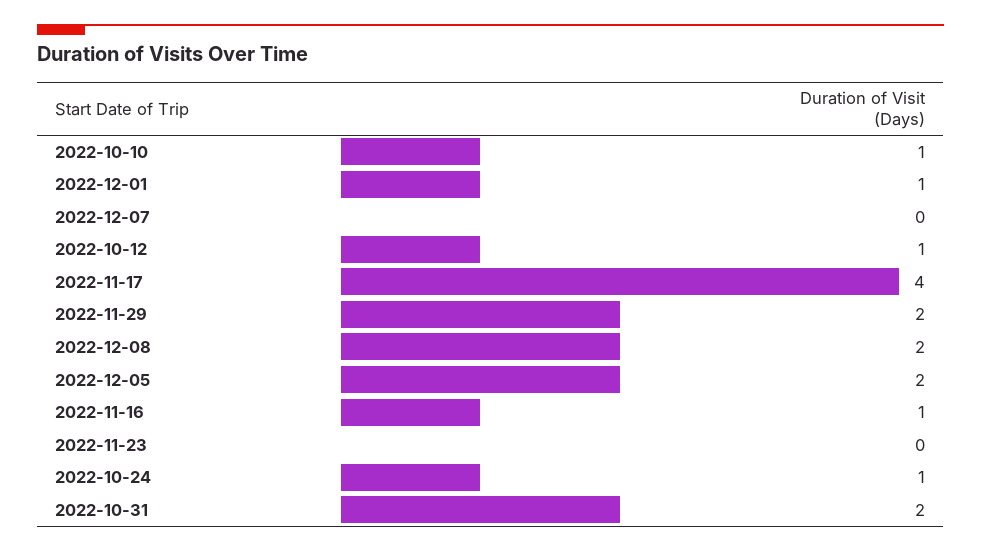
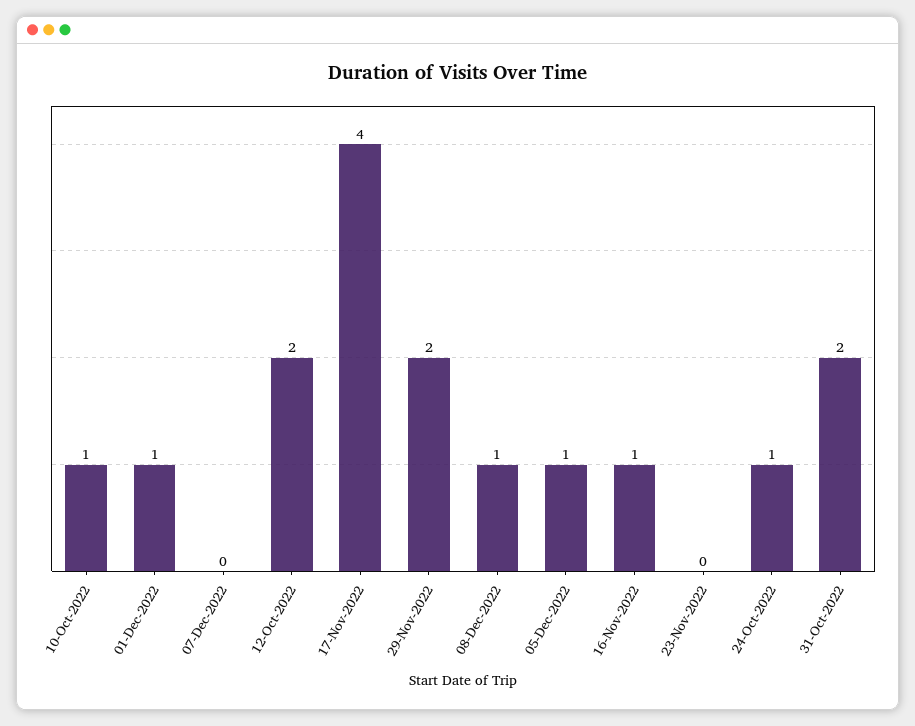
  {
    "2022-10-10": 1,
    "2022-12-01": 1,
    "2022-12-07": 0,
-   "2022-10-12": 1,
+   "2022-10-12": 2,
    "2022-11-17": 4,
    "2022-11-29": 2,
-   "2022-12-08": 2,
+   "2022-12-08": 1,
-   "2022-12-05": 2,
+   "2022-12-05": 1,
    "2022-11-16": 1,
    "2022-11-23": 0,
    "2022-10-24": 1,
    "2022-10-31": 2
  }

